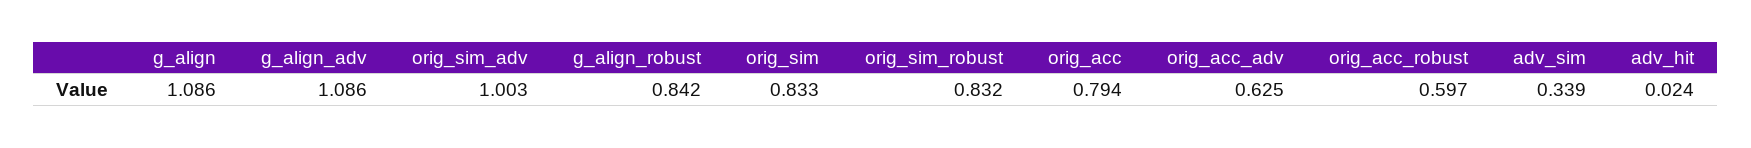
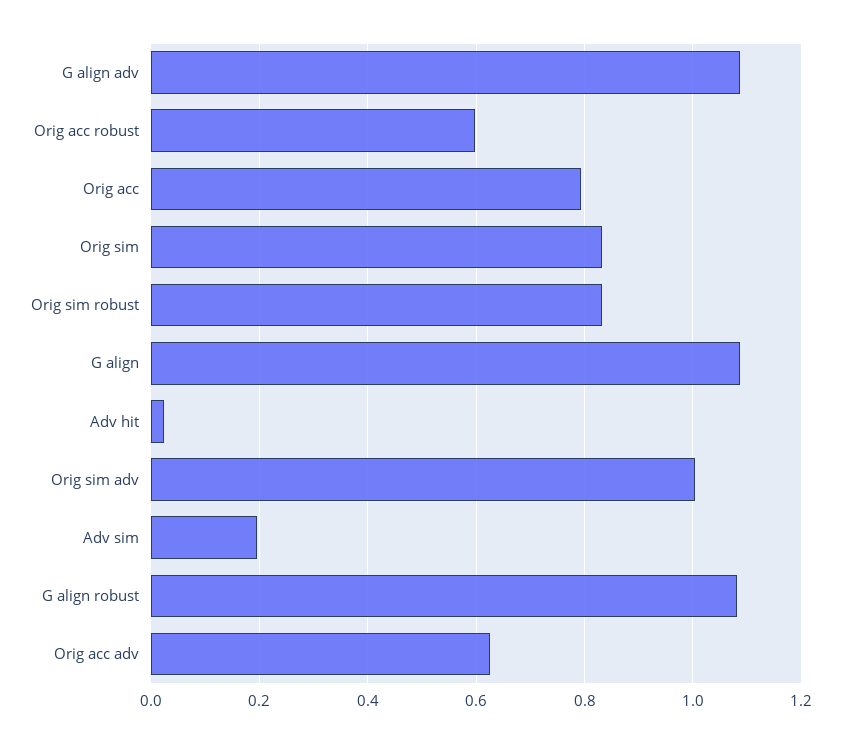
  {
    "g_align": 1.086,
    "g_align_adv": 1.086,
    "orig_sim_adv": 1.003,
-   "g_align_robust": 0.842,
+   "g_align_robust": 1.08,
    "orig_sim": 0.833,
    "orig_sim_robust": 0.832,
    "orig_acc": 0.794,
    "orig_acc_adv": 0.625,
    "orig_acc_robust": 0.597,
-   "adv_sim": 0.339,
+   "adv_sim": 0.2,
    "adv_hit": 0.024
  }

